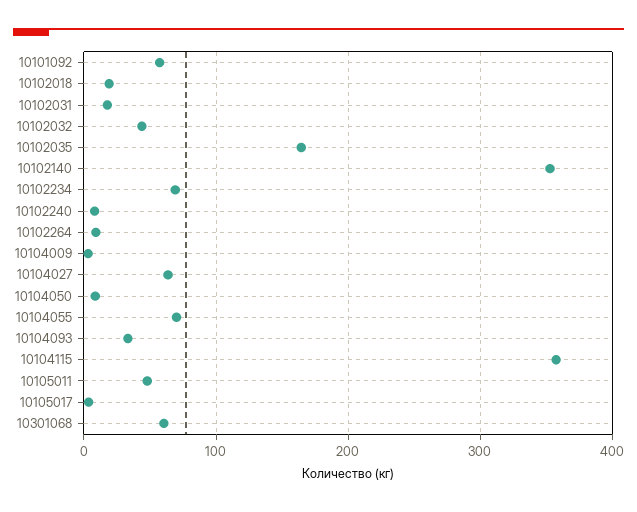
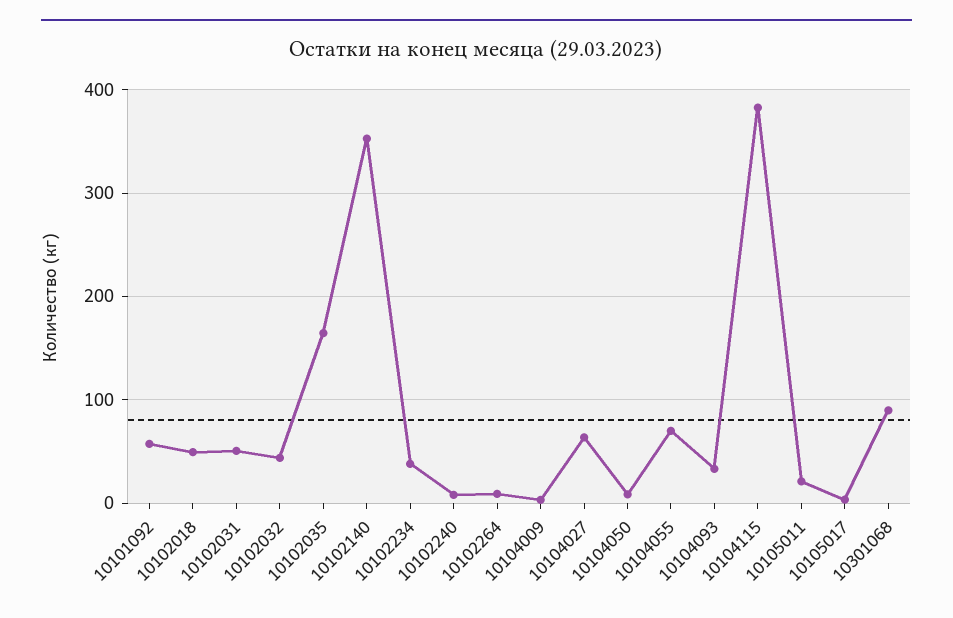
  {
    "10101092": 60,
-   "10102018": 20,
+   "10102018": 50,
-   "10102031": 20,
+   "10102031": 50,
    "10102032": 40,
    "10102035": 160,
    "10102140": 350,
-   "10102234": 70,
+   "10102234": 40,
    "10102240": 10,
    "10102264": 10,
    "10104009": 0,
    "10104027": 60,
    "10104050": 10,
    "10104055": 70,
    "10104093": 30,
-   "10104115": 360,
+   "10104115": 380,
-   "10105011": 50,
+   "10105011": 20,
    "10105017": 0,
-   "10301068": 60
+   "10301068": 90
  }

